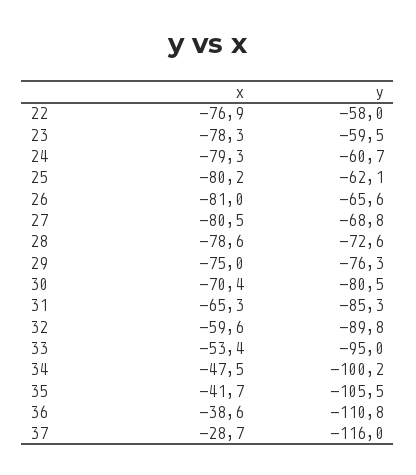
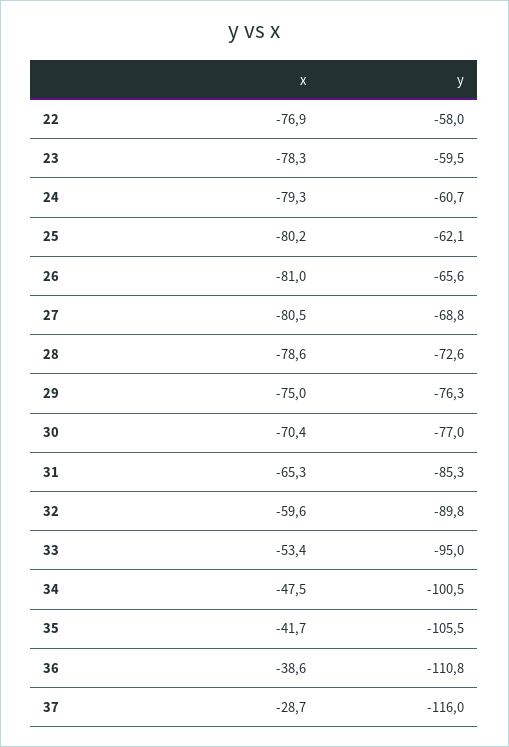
  {
    "x": {
      "22": -76.9,
      "23": -78.3,
      "24": -79.3,
      "25": -80.2,
      "26": -81,
      "27": -80.5,
      "28": -78.6,
      "29": -75,
      "30": -70.4,
      "31": -65.3,
      "32": -59.6,
      "33": -53.4,
      "34": -47.5,
      "35": -41.7,
      "36": -38.6,
      "37": -28.7
    },
    "y": {
      "22": -58,
      "23": -59.5,
      "24": -60.7,
      "25": -62.1,
      "26": -65.6,
      "27": -68.8,
      "28": -72.6,
      "29": -76.3,
-     "30": -80.5,
+     "30": -77,
      "31": -85.3,
      "32": -89.8,
      "33": -95,
-     "34": -100.2,
+     "34": -100.5,
      "35": -105.5,
      "36": -110.8,
      "37": -116
    }
  }

